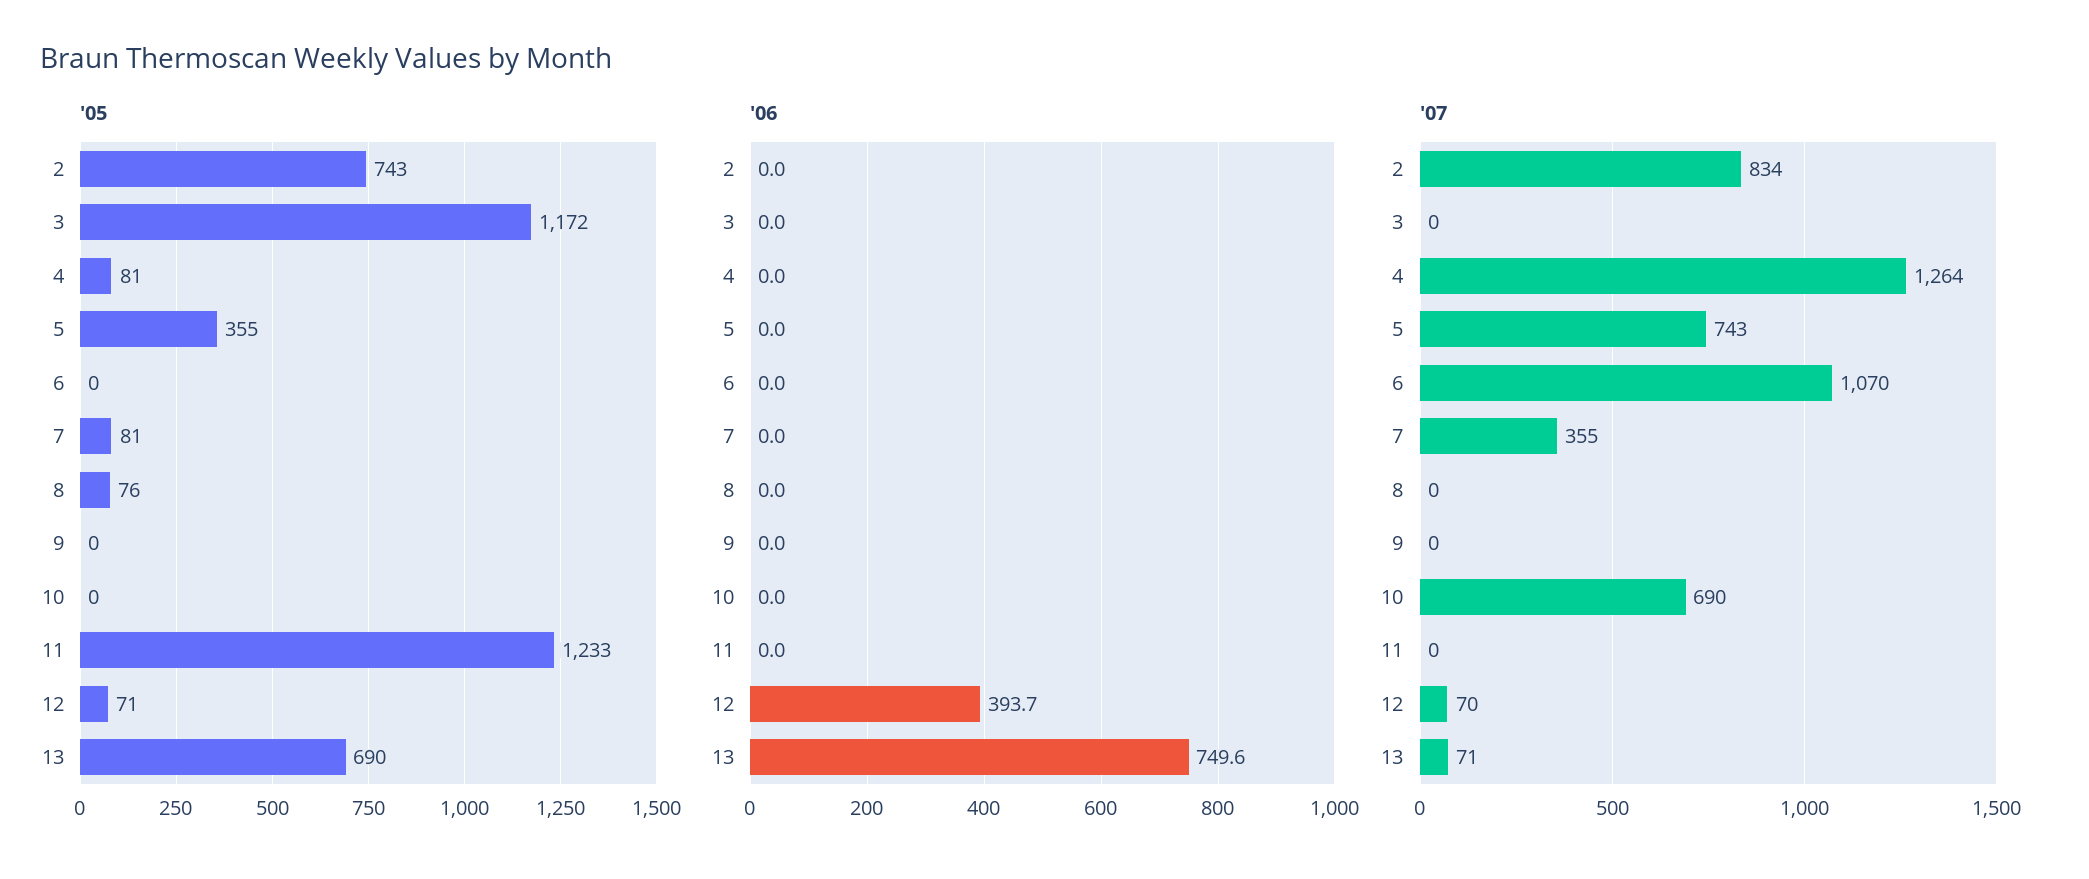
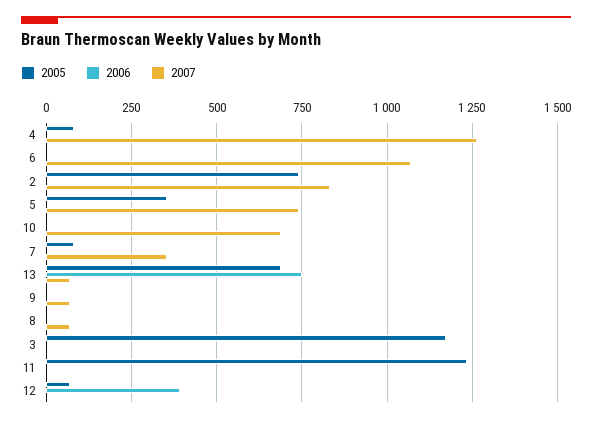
  {
    "'05": {
      "2": 743,
      "3": 1172,
      "4": 81,
      "5": 355,
      "6": 0,
      "7": 81,
-     "8": 76,
+     "8": 0,
      "9": 0,
      "10": 0,
      "11": 1233,
      "12": 71,
      "13": 690
    },
    "'06": {
      "2": 0,
      "3": 0,
      "4": 0,
      "5": 0,
      "6": 0,
      "7": 0,
      "8": 0,
      "9": 0,
      "10": 0,
      "11": 0,
      "12": 393.7,
      "13": 749.6
    },
    "'07": {
      "2": 834,
      "3": 0,
      "4": 1264,
      "5": 743,
      "6": 1070,
      "7": 355,
-     "8": 0,
+     "8": 75,
-     "9": 0,
+     "9": 75,
      "10": 690,
      "11": 0,
-     "12": 70,
+     "12": 0,
      "13": 71
    }
  }

